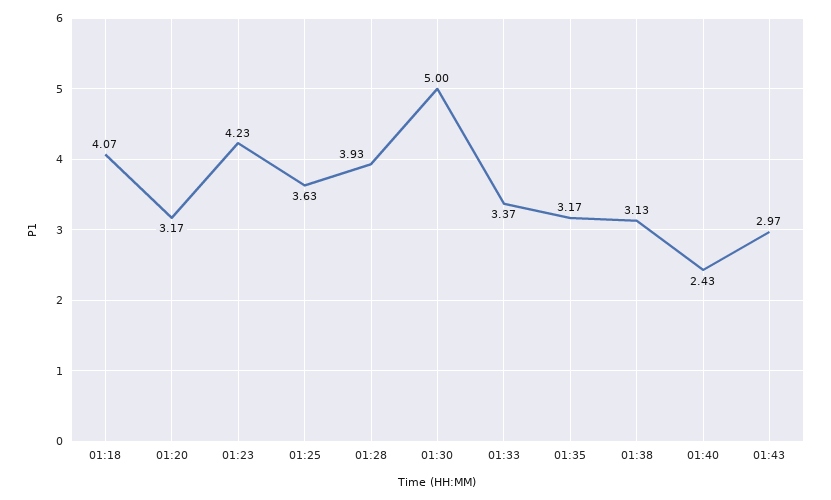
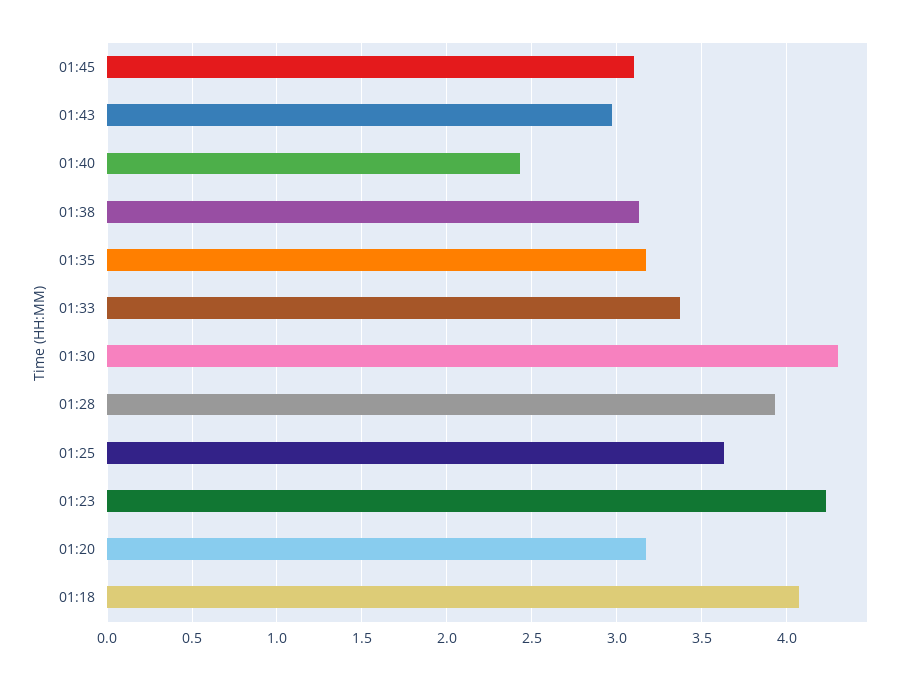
  {
    "01:18": 4.07,
    "01:20": 3.17,
    "01:23": 4.23,
    "01:25": 3.63,
    "01:28": 3.93,
-   "01:30": 5,
+   "01:30": 4.3,
    "01:33": 3.37,
    "01:35": 3.17,
    "01:38": 3.13,
    "01:40": 2.43,
-   "01:43": 2.97
+   "01:43": 2.97,
+   "01:45": 3.1
  }

